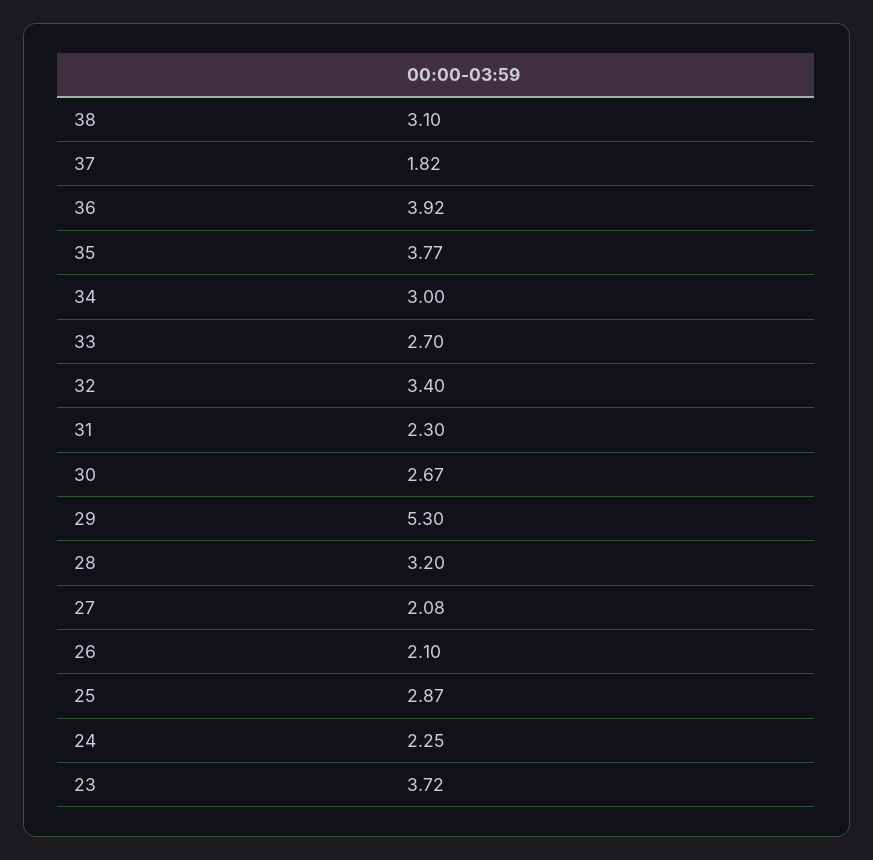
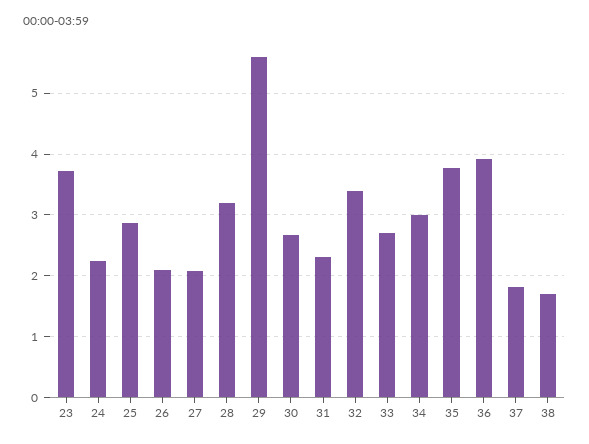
  {
-   "38": 3.1,
+   "38": 1.7,
    "37": 1.82,
    "36": 3.92,
    "35": 3.77,
    "34": 3,
    "33": 2.7,
    "32": 3.4,
    "31": 2.3,
    "30": 2.67,
-   "29": 5.3,
+   "29": 5.6,
    "28": 3.2,
    "27": 2.08,
    "26": 2.1,
    "25": 2.87,
    "24": 2.25,
    "23": 3.72
  }

